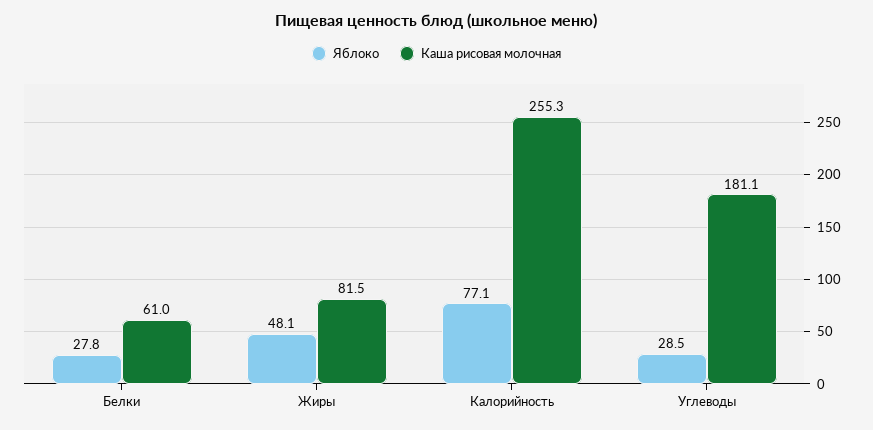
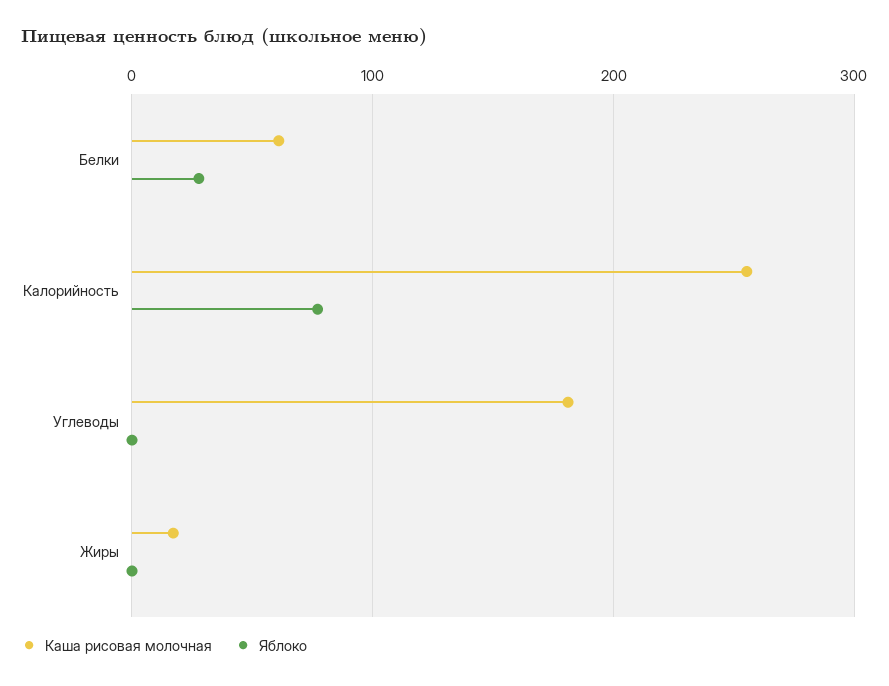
  {
    "Яблоко": {
      "Белки": 27.8,
-     "Жиры": 48.1,
+     "Жиры": 0,
      "Калорийность": 77.1,
-     "Углеводы": 28.5
+     "Углеводы": 0
    },
    "Каша рисовая молочная": {
      "Белки": 61,
-     "Жиры": 81.5,
+     "Жиры": 20,
      "Калорийность": 255.3,
      "Углеводы": 181.1
    }
  }

